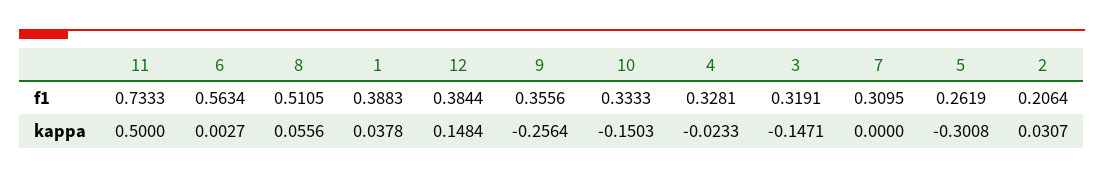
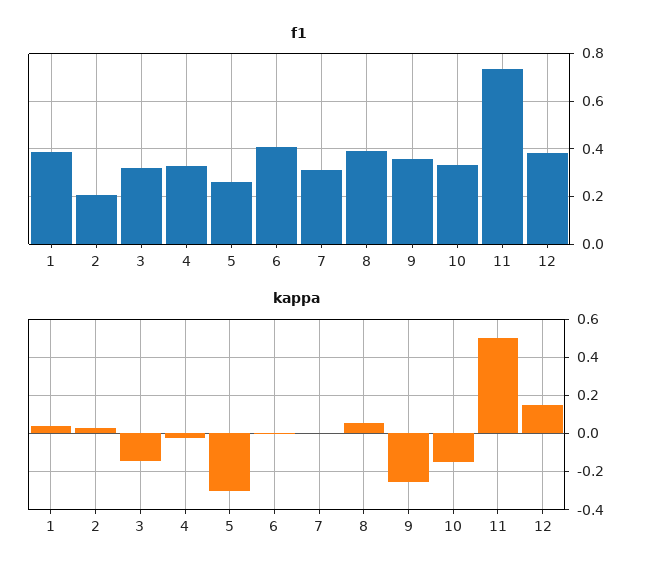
  {
    "f1": {
      "11": 0.7333,
-     "6": 0.5634,
+     "6": 0.4,
-     "8": 0.5105,
+     "8": 0.4,
      "1": 0.3883,
      "12": 0.3844,
      "9": 0.3556,
      "10": 0.3333,
      "4": 0.3281,
      "3": 0.3191,
      "7": 0.3095,
      "5": 0.2619,
      "2": 0.2064
    },
    "kappa": {
      "11": 0.5,
      "6": 0.0027,
      "8": 0.0556,
      "1": 0.0378,
      "12": 0.1484,
      "9": -0.2564,
      "10": -0.1503,
      "4": -0.0233,
      "3": -0.1471,
      "7": 0,
      "5": -0.3008,
      "2": 0.0307
    }
  }

